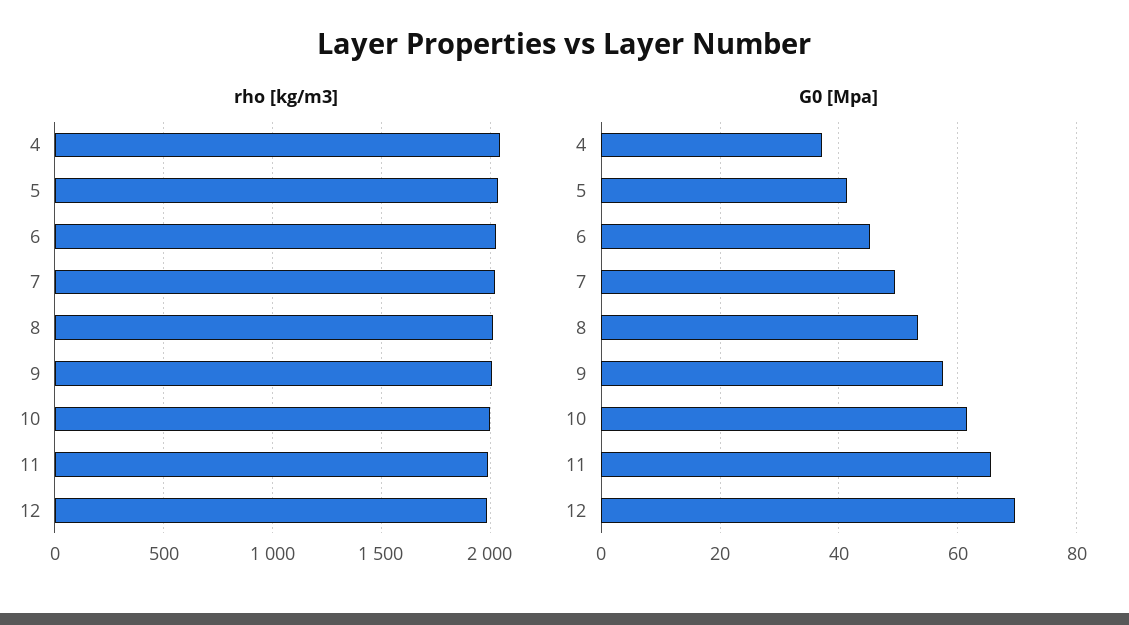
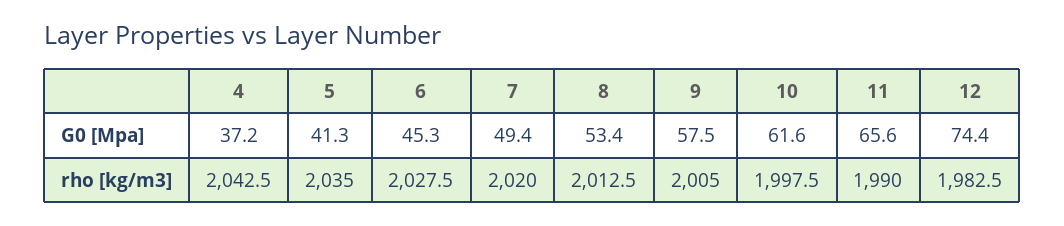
  {
    "rho [kg/m3]": {
      "4": 2042.5,
      "5": 2035,
      "6": 2027.5,
      "7": 2020,
      "8": 2012.5,
      "9": 2005,
      "10": 1997.5,
      "11": 1990,
      "12": 1982.5
    },
    "G0 [Mpa]": {
      "4": 37.2,
      "5": 41.3,
      "6": 45.3,
      "7": 49.4,
      "8": 53.4,
      "9": 57.5,
      "10": 61.6,
      "11": 65.6,
-     "12": 70
+     "12": 74.4
    }
  }

